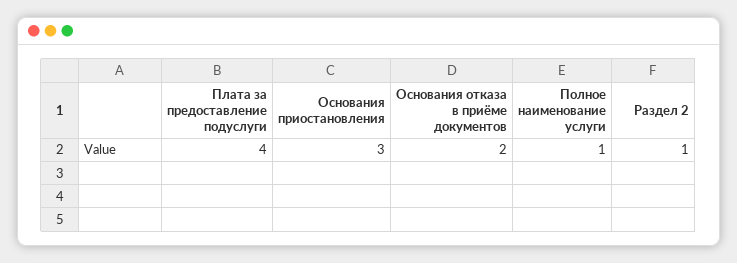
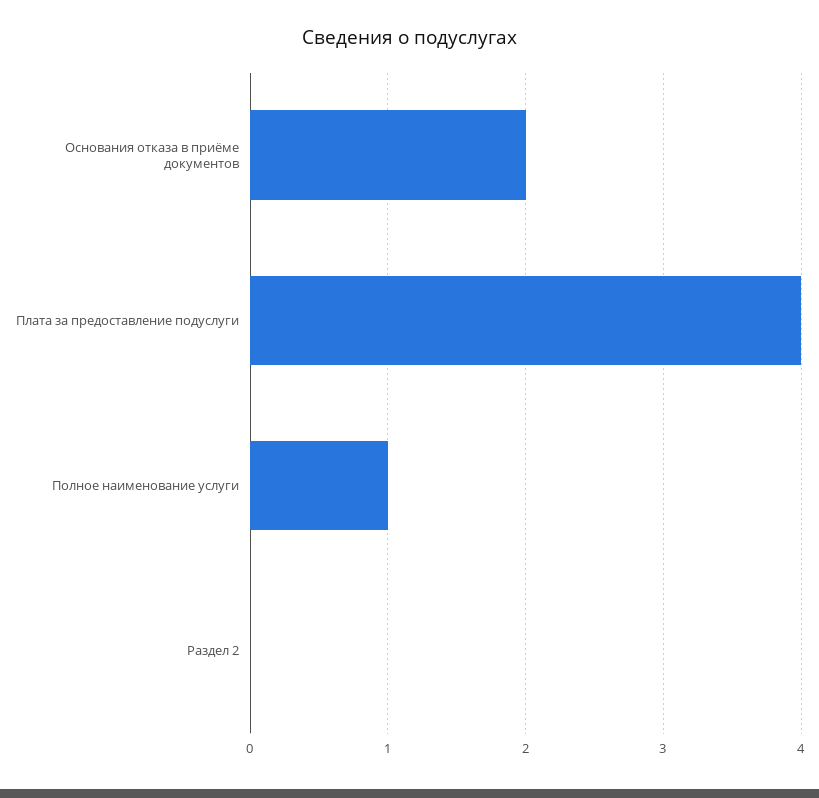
  {
    "Плата за предоставление подуслуги": 4,
-   "Основания приостановления": 3,
    "Основания отказа в приёме документов": 2,
    "Полное наименование услуги": 1,
-   "Раздел 2": 1
+   "Раздел 2": 0
  }

